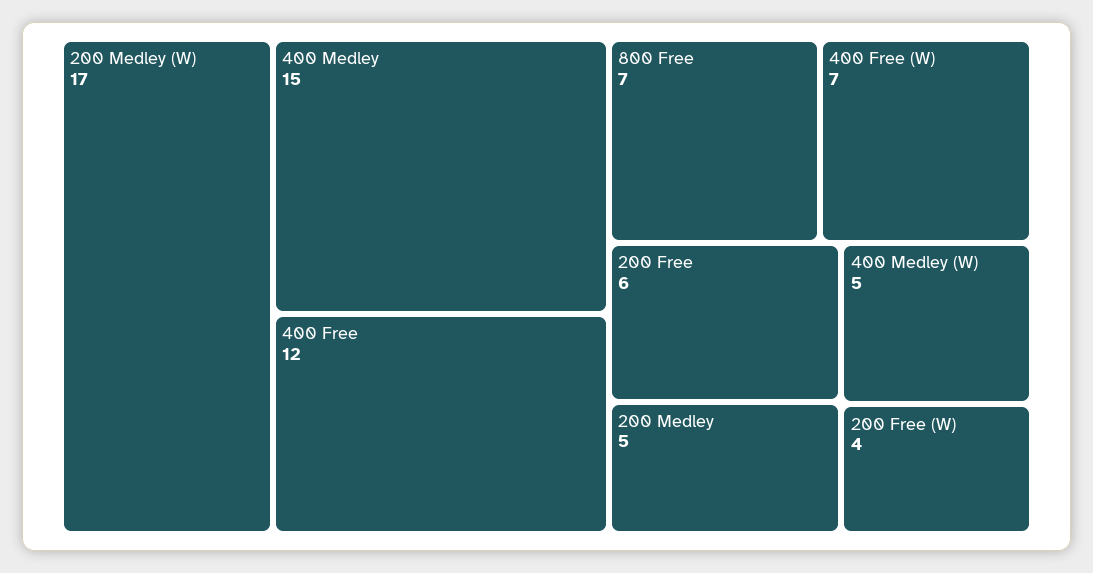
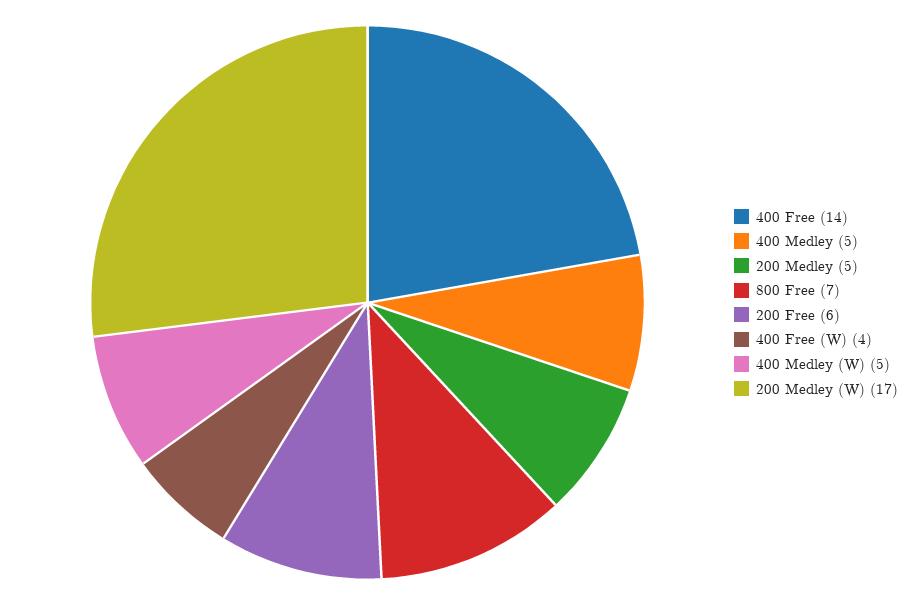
  {
    "200 Medley (W)": 17,
-   "400 Medley": 15,
+   "400 Medley": 5,
-   "400 Free": 12,
+   "400 Free": 14,
    "800 Free": 7,
-   "400 Free (W)": 7,
+   "400 Free (W)": 4,
    "200 Free": 6,
    "200 Medley": 5,
-   "400 Medley (W)": 5,
+   "400 Medley (W)": 5
-   "200 Free (W)": 4
  }

